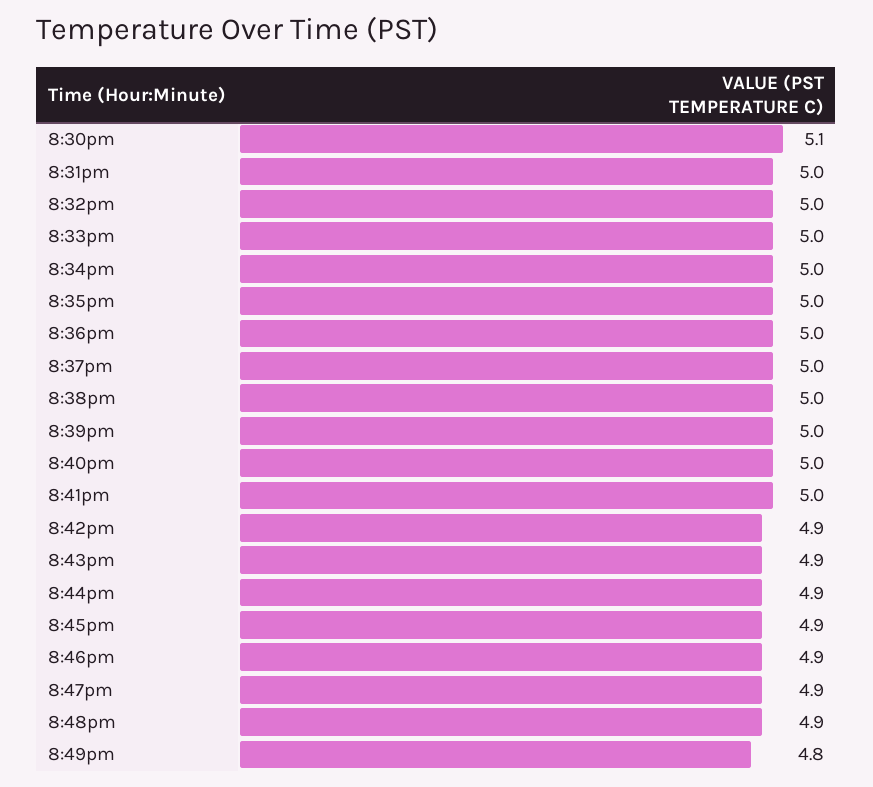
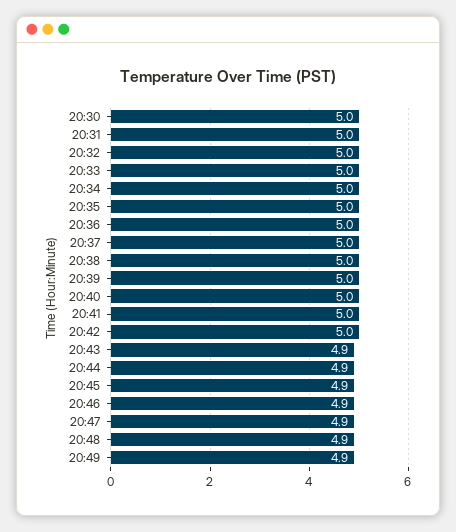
  {
-   "8:30pm": 5.1,
+   "8:30pm": 5,
    "8:31pm": 5,
    "8:32pm": 5,
    "8:33pm": 5,
    "8:34pm": 5,
    "8:35pm": 5,
    "8:36pm": 5,
    "8:37pm": 5,
    "8:38pm": 5,
    "8:39pm": 5,
    "8:40pm": 5,
    "8:41pm": 5,
-   "8:42pm": 4.9,
+   "8:42pm": 5,
    "8:43pm": 4.9,
    "8:44pm": 4.9,
    "8:45pm": 4.9,
    "8:46pm": 4.9,
    "8:47pm": 4.9,
    "8:48pm": 4.9,
-   "8:49pm": 4.8
+   "8:49pm": 4.9
  }

